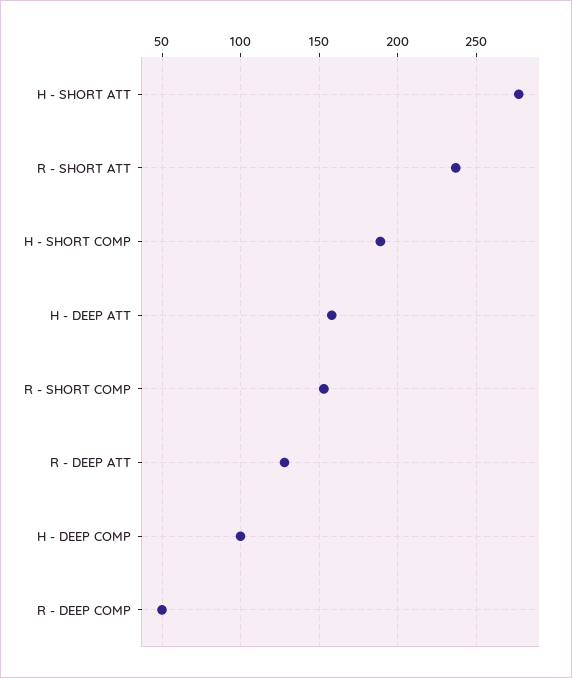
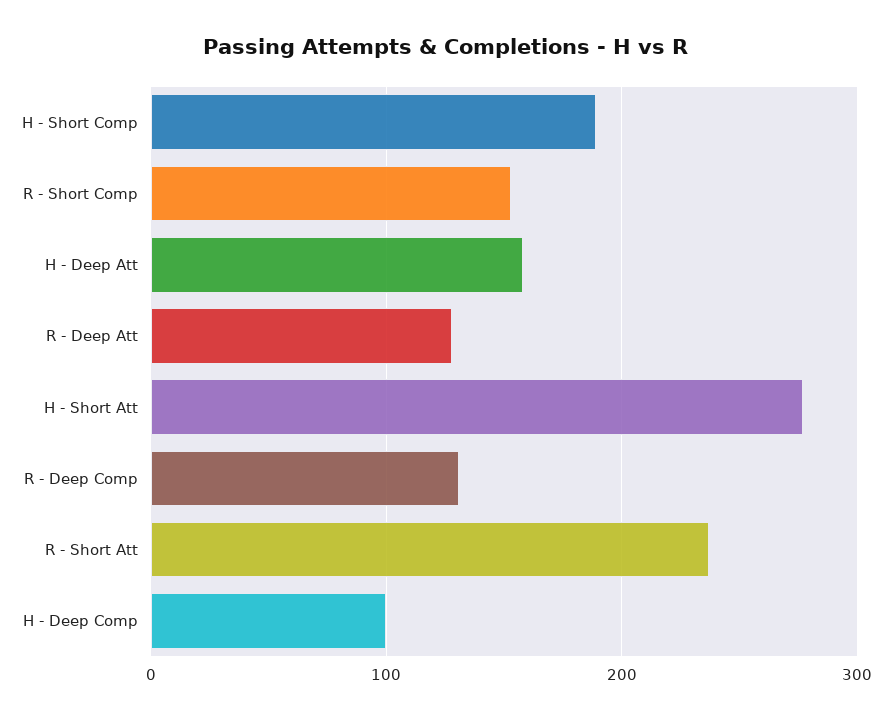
  {
    "H - SHORT ATT": 275,
    "R - SHORT ATT": 235,
    "H - SHORT COMP": 190,
    "H - DEEP ATT": 160,
    "R - SHORT COMP": 155,
    "R - DEEP ATT": 130,
    "H - DEEP COMP": 100,
-   "R - DEEP COMP": 50
+   "R - DEEP COMP": 130
  }

